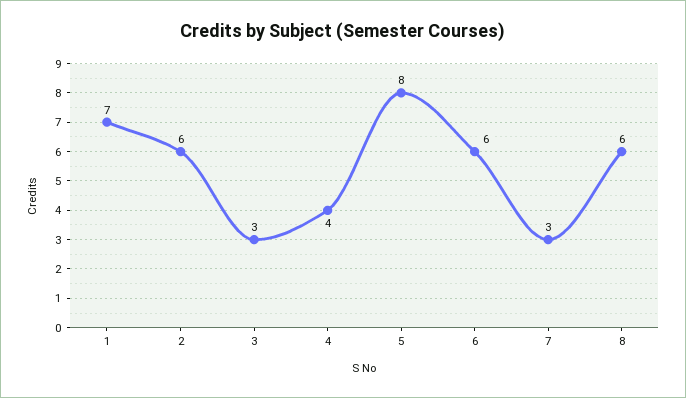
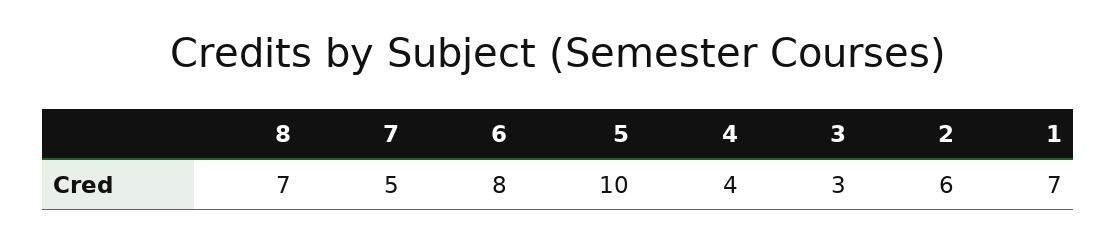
  {
    "1": 7,
    "2": 6,
    "3": 3,
    "4": 4,
-   "5": 8,
+   "5": 10,
-   "6": 6,
+   "6": 8,
-   "7": 3,
+   "7": 5,
-   "8": 6
+   "8": 7
  }

